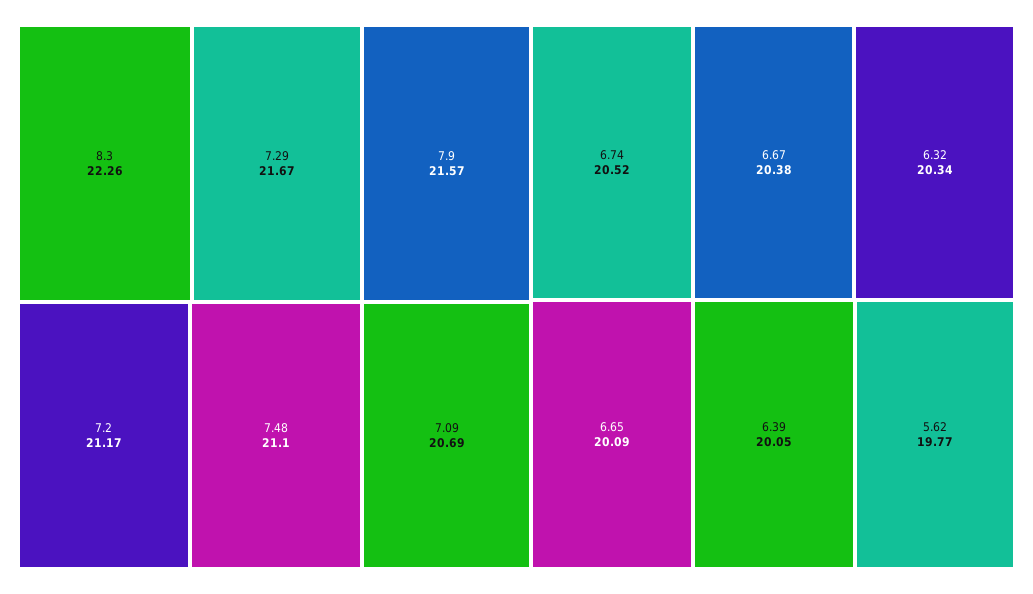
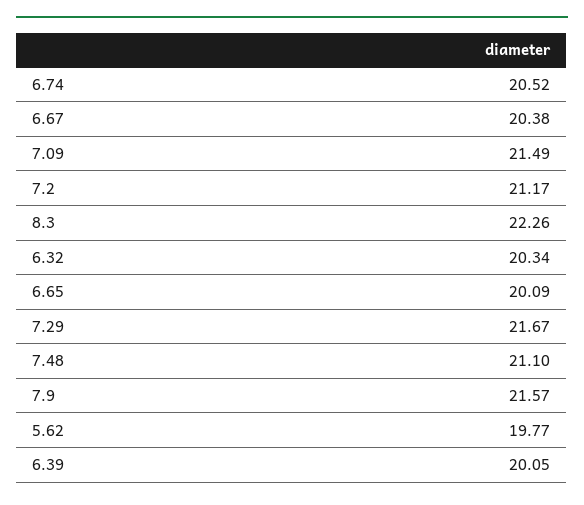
  {
    "8.3": 22.26,
    "7.29": 21.67,
    "7.9": 21.57,
    "7.2": 21.17,
    "7.48": 21.1,
-   "7.09": 20.69,
+   "7.09": 21.49,
    "6.74": 20.52,
    "6.67": 20.38,
    "6.32": 20.34,
    "6.65": 20.09,
    "6.39": 20.05,
    "5.62": 19.77
  }

